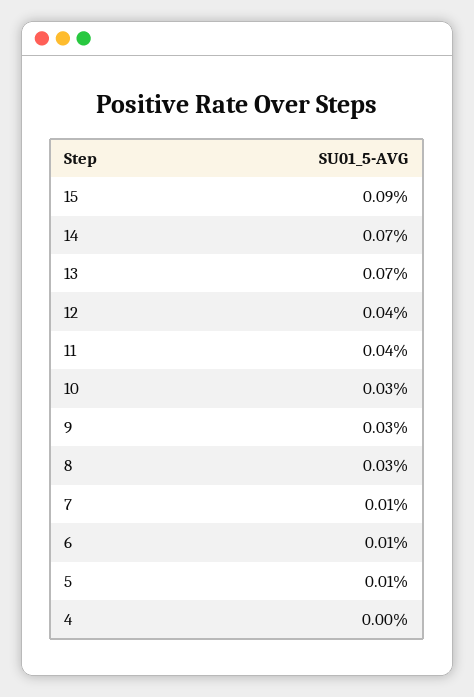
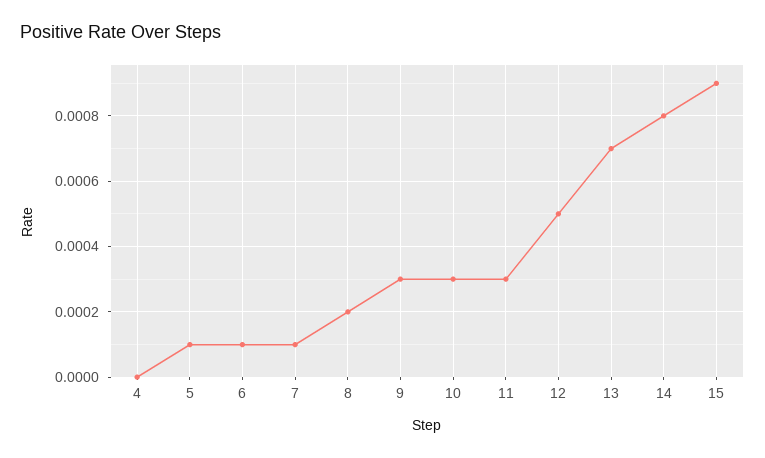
  {
    "15": 0.0009,
-   "14": 0.0007,
+   "14": 0.0008,
    "13": 0.0007,
-   "12": 0.0004,
+   "12": 0.0005,
-   "11": 0.0004,
+   "11": 0.0003,
    "10": 0.0003,
    "9": 0.0003,
-   "8": 0.0003,
+   "8": 0.0002,
    "7": 0.0001,
    "6": 0.0001,
    "5": 0.0001,
    "4": 0
  }

